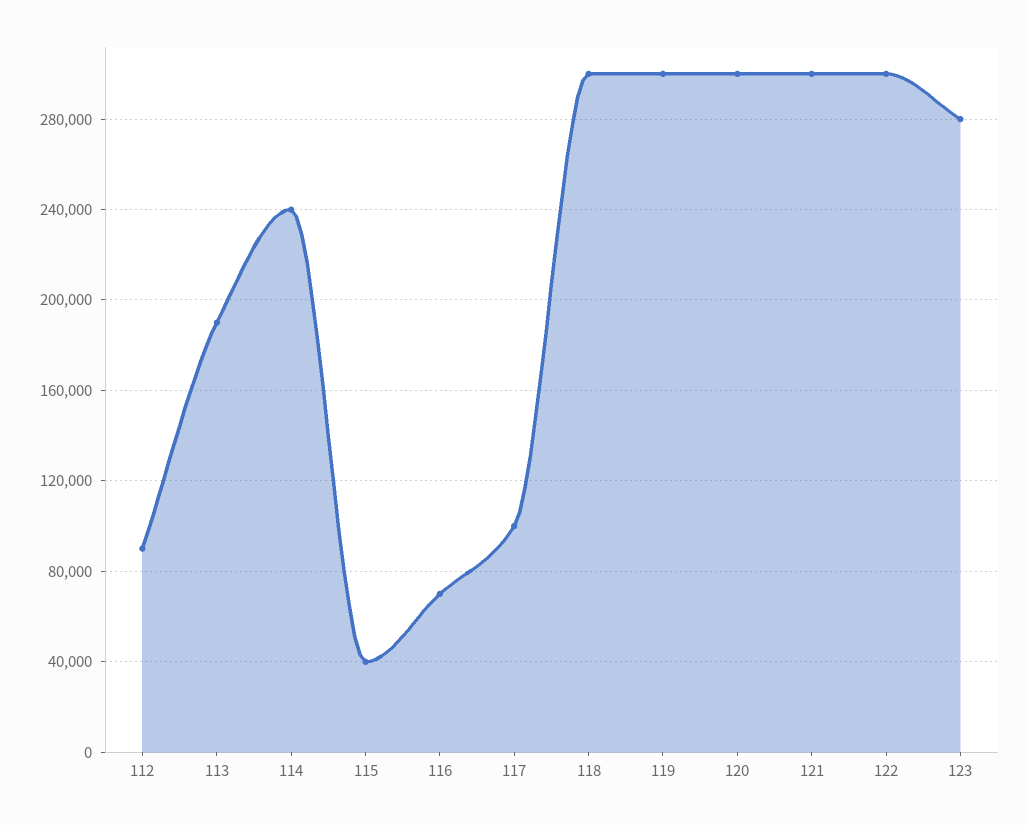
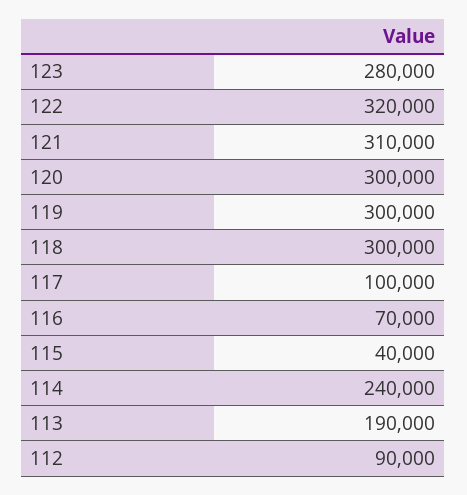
  {
    "112": 90000,
    "113": 190000,
    "114": 240000,
    "115": 40000,
    "116": 70000,
    "117": 100000,
    "118": 300000,
    "119": 300000,
    "120": 300000,
-   "121": 300000,
+   "121": 310000,
-   "122": 300000,
+   "122": 320000,
    "123": 280000
  }

